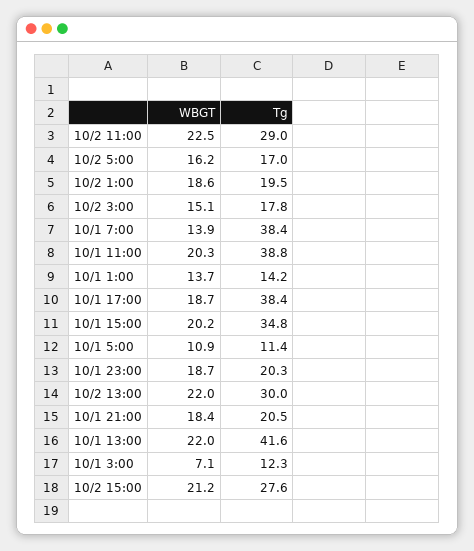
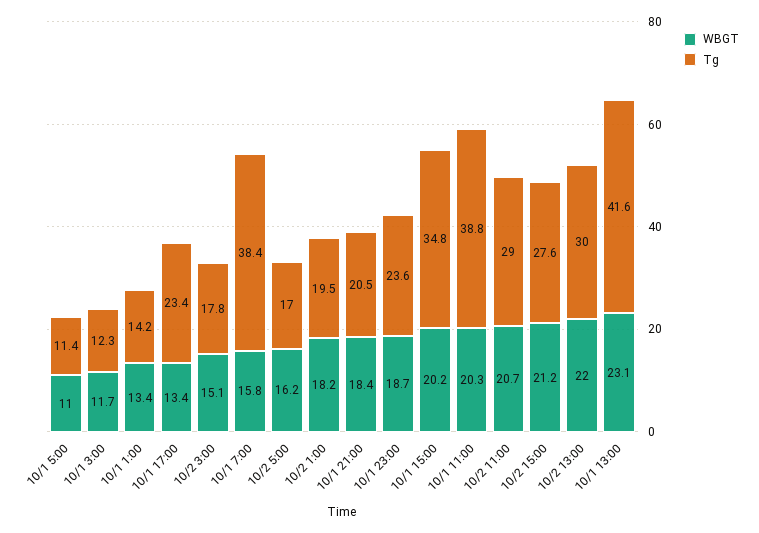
  {
    "WBGT": {
-     "10/2 11:00": 22.5,
+     "10/2 11:00": 20.7,
      "10/2 5:00": 16.2,
-     "10/2 1:00": 18.6,
+     "10/2 1:00": 18.2,
      "10/2 3:00": 15.1,
-     "10/1 7:00": 13.9,
+     "10/1 7:00": 15.8,
      "10/1 11:00": 20.3,
-     "10/1 1:00": 13.7,
+     "10/1 1:00": 13.4,
-     "10/1 17:00": 18.7,
+     "10/1 17:00": 13.4,
      "10/1 15:00": 20.2,
-     "10/1 5:00": 10.9,
+     "10/1 5:00": 11,
      "10/1 23:00": 18.7,
      "10/2 13:00": 22,
      "10/1 21:00": 18.4,
-     "10/1 13:00": 22,
+     "10/1 13:00": 23.1,
-     "10/1 3:00": 7.1,
+     "10/1 3:00": 11.7,
      "10/2 15:00": 21.2
    },
    "Tg": {
      "10/2 11:00": 29,
      "10/2 5:00": 17,
      "10/2 1:00": 19.5,
      "10/2 3:00": 17.8,
      "10/1 7:00": 38.4,
      "10/1 11:00": 38.8,
      "10/1 1:00": 14.2,
-     "10/1 17:00": 38.4,
+     "10/1 17:00": 23.4,
      "10/1 15:00": 34.8,
      "10/1 5:00": 11.4,
-     "10/1 23:00": 20.3,
+     "10/1 23:00": 23.6,
      "10/2 13:00": 30,
      "10/1 21:00": 20.5,
      "10/1 13:00": 41.6,
      "10/1 3:00": 12.3,
      "10/2 15:00": 27.6
    }
  }

